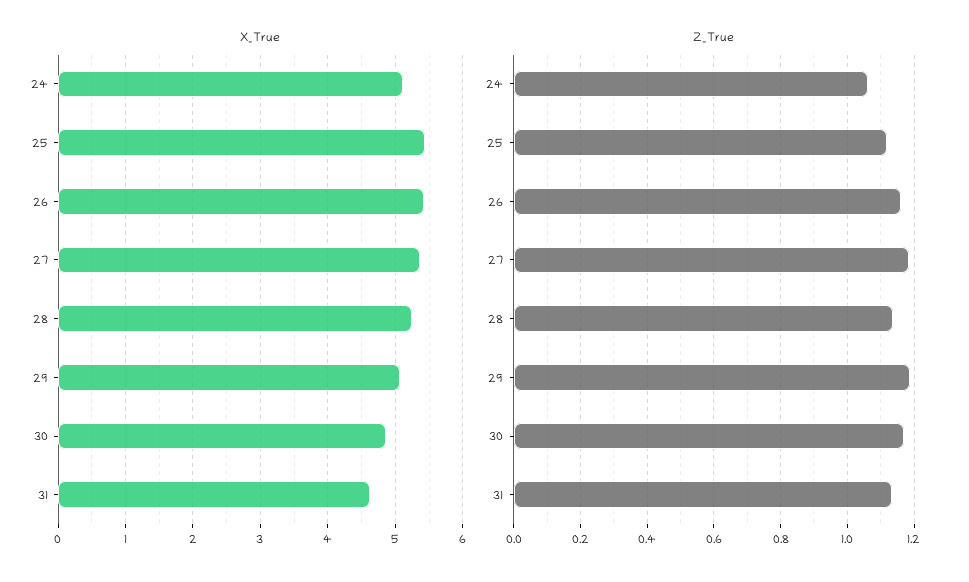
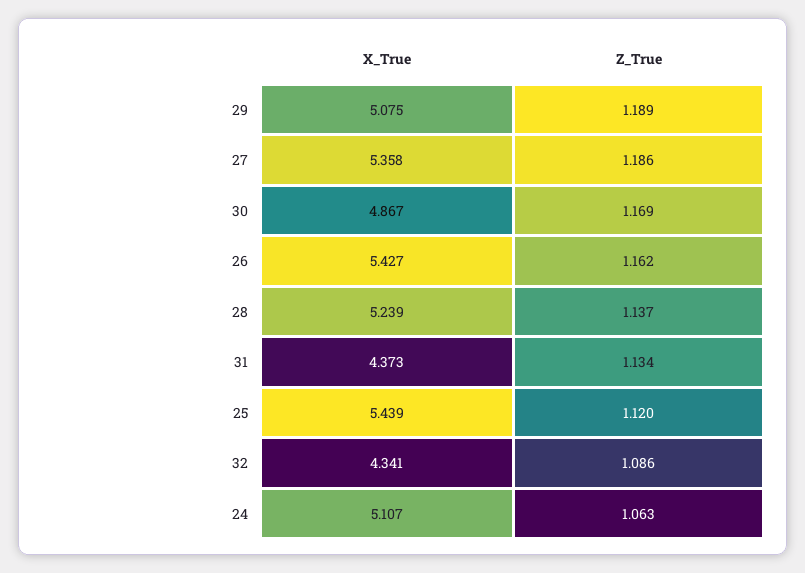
  {
    "X_True": {
      "24": 5.107,
      "25": 5.439,
      "26": 5.427,
      "27": 5.358,
      "28": 5.239,
      "29": 5.075,
      "30": 4.867,
-     "31": 4.6
+     "31": 4.373,
+     "32": 4.341
    },
    "Z_True": {
      "24": 1.063,
      "25": 1.12,
      "26": 1.162,
      "27": 1.186,
      "28": 1.137,
      "29": 1.189,
      "30": 1.169,
-     "31": 1.134
+     "31": 1.134,
+     "32": 1.086
    }
  }

